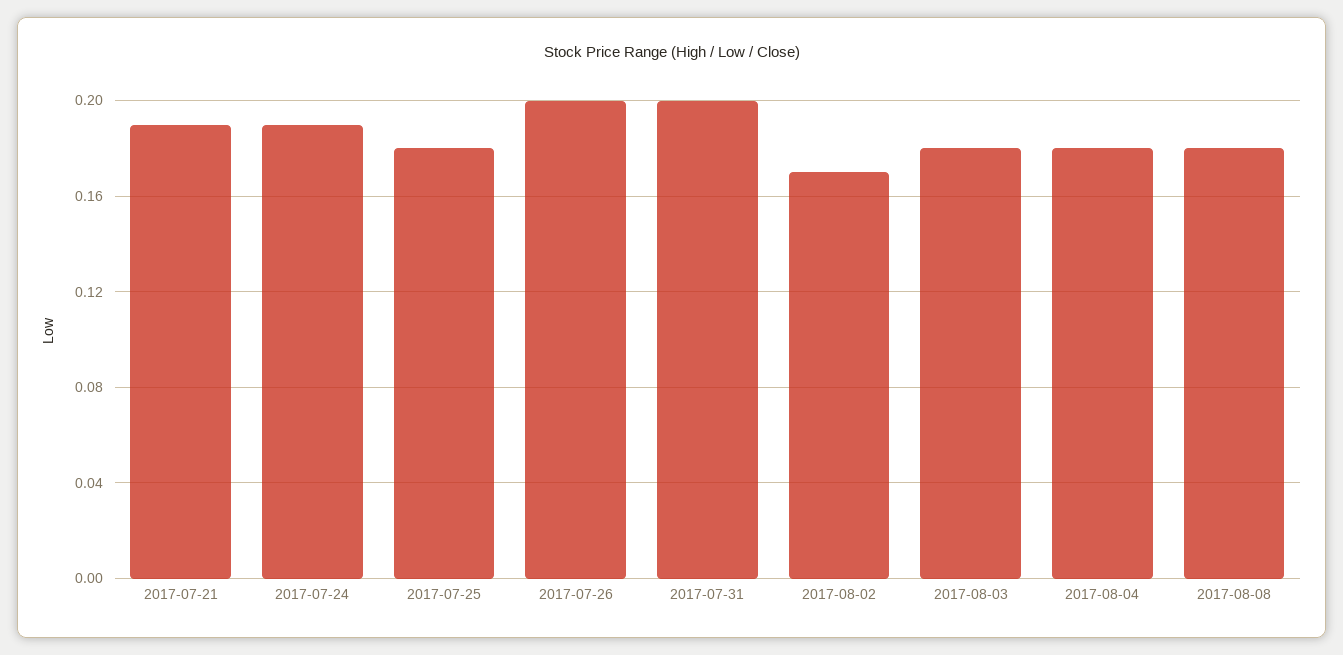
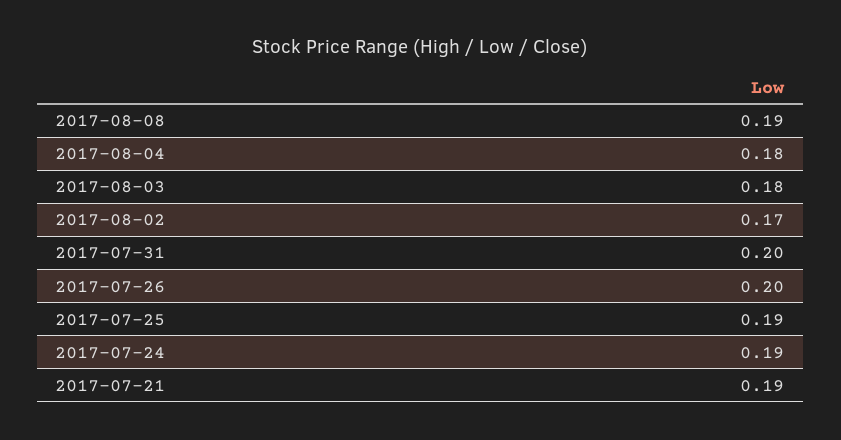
  {
    "2017-07-21": 0.19,
    "2017-07-24": 0.19,
-   "2017-07-25": 0.18,
+   "2017-07-25": 0.19,
    "2017-07-26": 0.2,
    "2017-07-31": 0.2,
    "2017-08-02": 0.17,
    "2017-08-03": 0.18,
    "2017-08-04": 0.18,
-   "2017-08-08": 0.18
+   "2017-08-08": 0.19
  }

